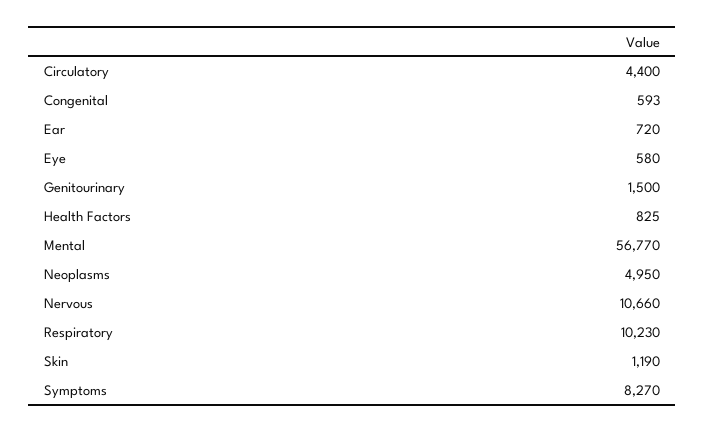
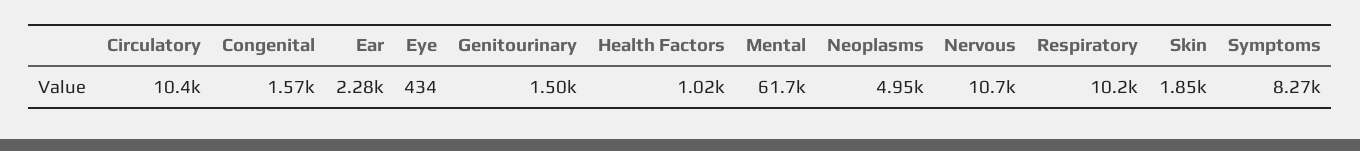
  {
-   "Circulatory": 4400,
+   "Circulatory": 10400,
-   "Congenital": 593,
+   "Congenital": 1570,
-   "Ear": 720,
+   "Ear": 2280,
-   "Eye": 580,
+   "Eye": 434,
    "Genitourinary": 1500,
-   "Health Factors": 825,
+   "Health Factors": 1020,
-   "Mental": 56770,
+   "Mental": 61700,
    "Neoplasms": 4950,
    "Nervous": 10660,
    "Respiratory": 10230,
-   "Skin": 1190,
+   "Skin": 1850,
    "Symptoms": 8270
  }

